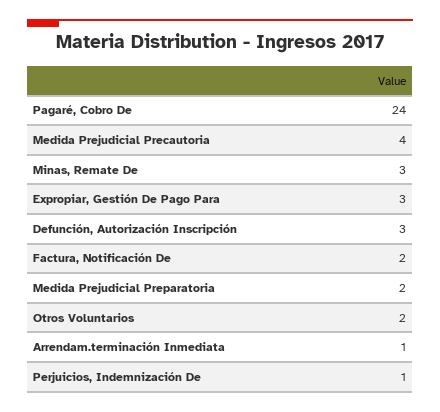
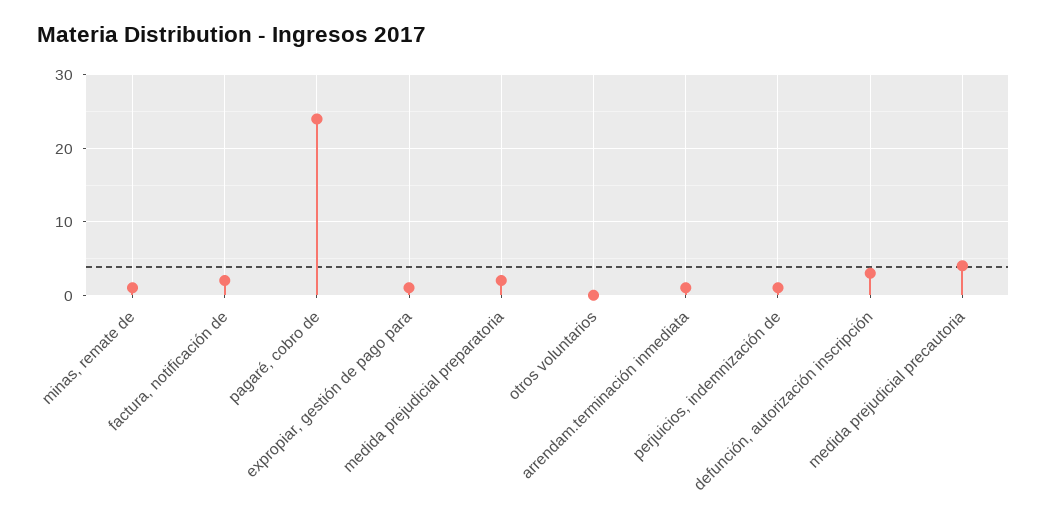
  {
    "Pagaré, Cobro De": 24,
    "Medida Prejudicial Precautoria": 4,
-   "Minas, Remate De": 3,
+   "Minas, Remate De": 1,
-   "Expropiar, Gestión De Pago Para": 3,
+   "Expropiar, Gestión De Pago Para": 1,
    "Defunción, Autorización Inscripción": 3,
    "Factura, Notificación De": 2,
    "Medida Prejudicial Preparatoria": 2,
-   "Otros Voluntarios": 2,
+   "Otros Voluntarios": 0,
    "Arrendam.terminación Inmediata": 1,
    "Perjuicios, Indemnización De": 1
  }

